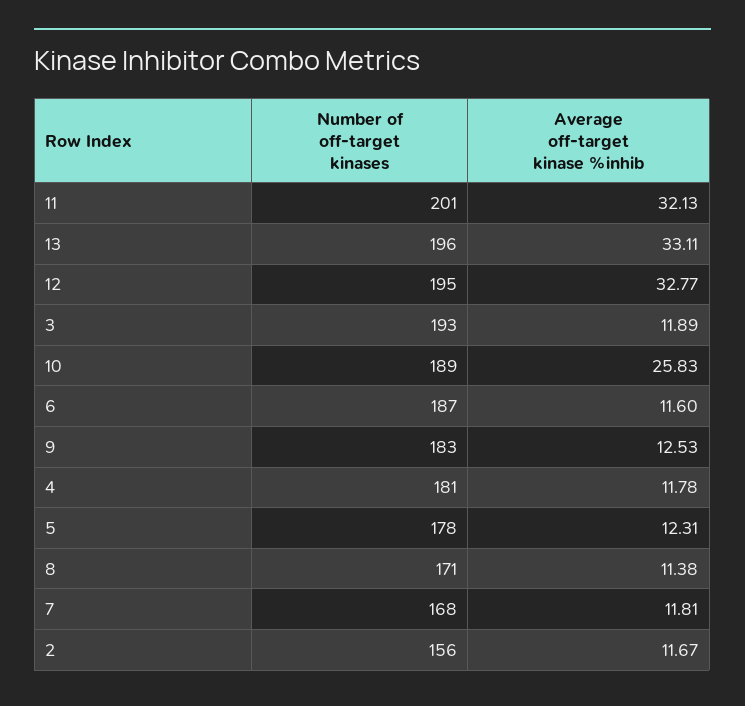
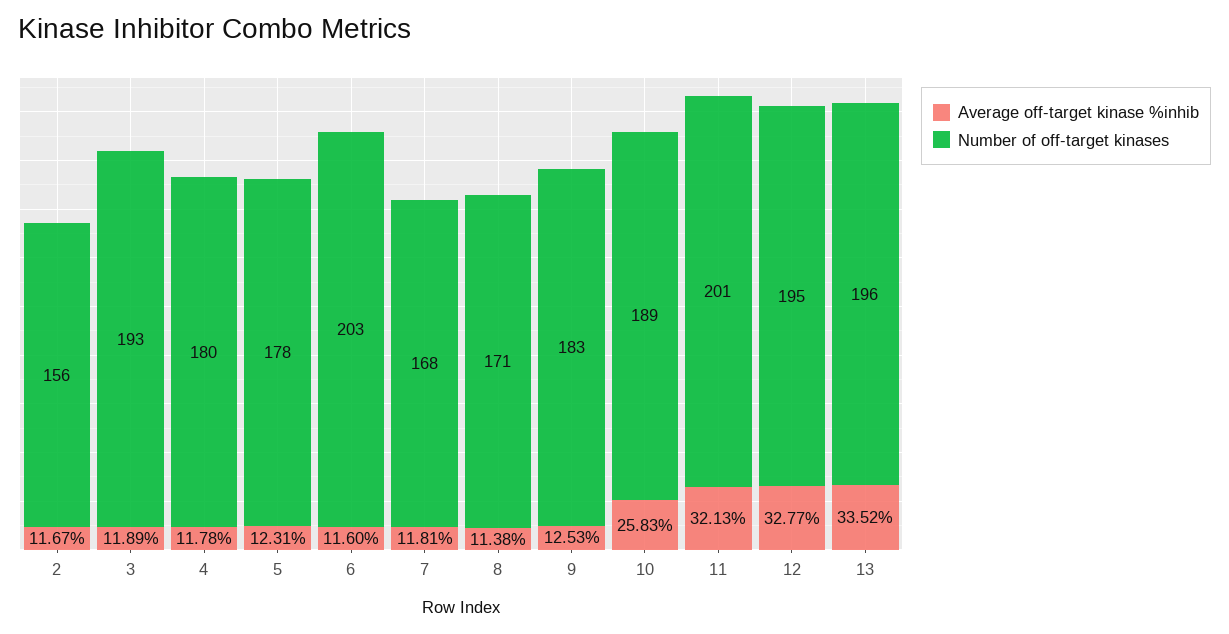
  {
    "Number of off-target kinases": {
      "11": 201,
      "13": 196,
      "12": 195,
      "3": 193,
      "10": 189,
-     "6": 187,
+     "6": 203,
      "9": 183,
-     "4": 181,
+     "4": 180,
      "5": 178,
      "8": 171,
      "7": 168,
      "2": 156
    },
    "Average off-target kinase %inhib": {
      "11": 32.13,
-     "13": 33.11,
+     "13": 33.52,
      "12": 32.77,
      "3": 11.89,
      "10": 25.83,
      "6": 11.6,
      "9": 12.53,
      "4": 11.78,
      "5": 12.31,
      "8": 11.38,
      "7": 11.81,
      "2": 11.67
    }
  }

